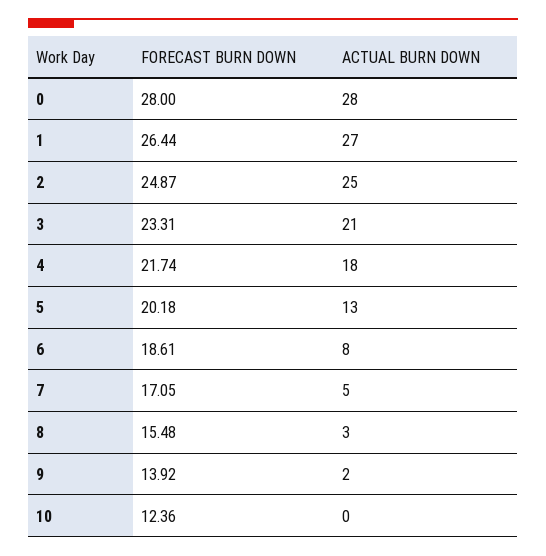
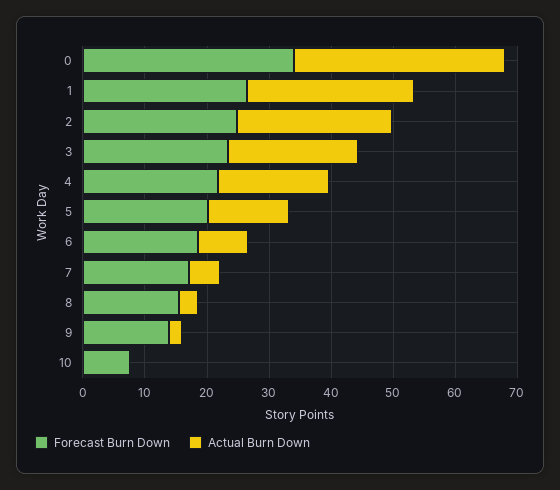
  {
    "FORECAST BURN DOWN": {
-     "0": 28,
+     "0": 34,
      "1": 26.44,
      "2": 24.87,
      "3": 23.31,
      "4": 21.74,
      "5": 20.18,
      "6": 18.61,
      "7": 17.05,
      "8": 15.48,
      "9": 13.92,
-     "10": 12.36
+     "10": 8
    },
    "ACTUAL BURN DOWN": {
-     "0": 28,
+     "0": 34,
      "1": 27,
      "2": 25,
      "3": 21,
      "4": 18,
      "5": 13,
      "6": 8,
      "7": 5,
      "8": 3,
      "9": 2,
      "10": 0
    }
  }

